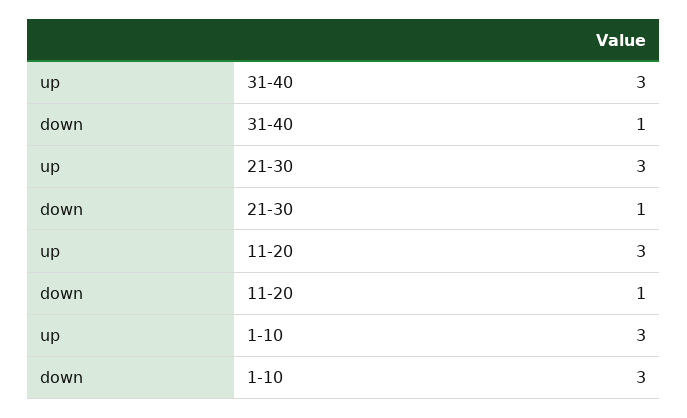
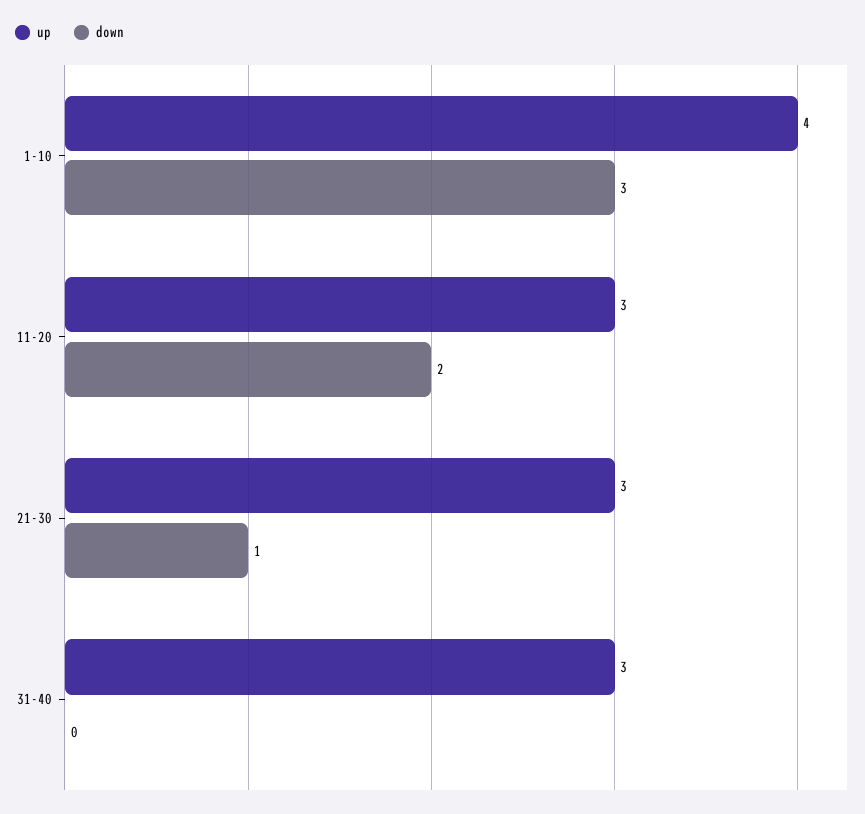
  {
    "up": {
      "31-40": 3,
      "21-30": 3,
      "11-20": 3,
-     "1-10": 3
+     "1-10": 4
    },
    "down": {
-     "31-40": 1,
+     "31-40": 0,
      "21-30": 1,
-     "11-20": 1,
+     "11-20": 2,
      "1-10": 3
    }
  }

